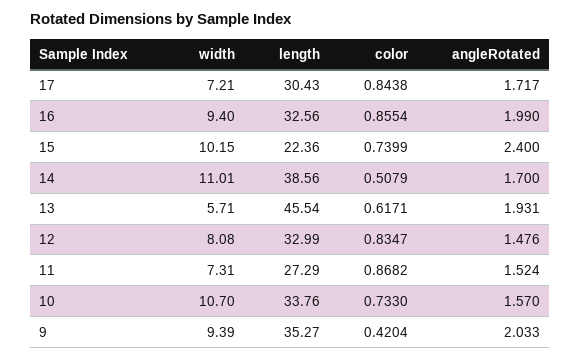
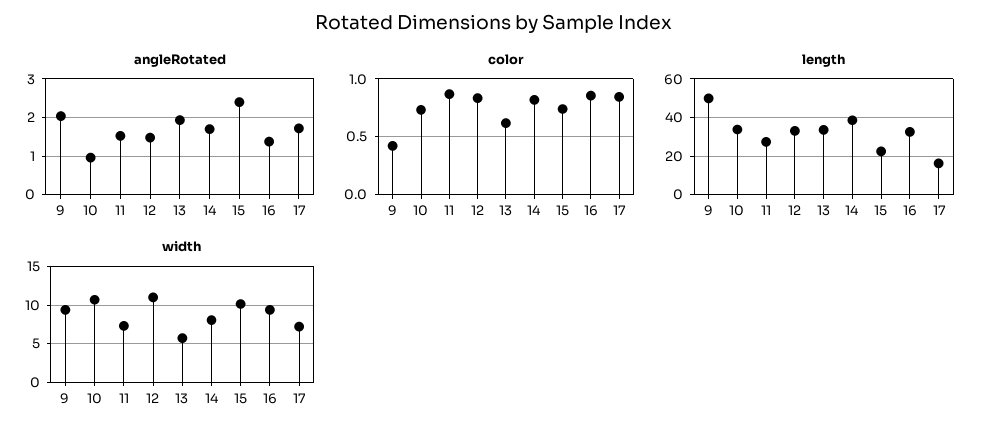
  {
    "width": {
      "17": 7.21,
      "16": 9.4,
      "15": 10.15,
-     "14": 11.01,
+     "14": 8,
      "13": 5.71,
-     "12": 8.08,
+     "12": 11,
      "11": 7.31,
      "10": 10.7,
      "9": 9.39
    },
    "length": {
-     "17": 30.43,
+     "17": 15,
      "16": 32.56,
      "15": 22.36,
      "14": 38.56,
-     "13": 45.54,
+     "13": 35,
      "12": 32.99,
      "11": 27.29,
      "10": 33.76,
-     "9": 35.27
+     "9": 50
    },
    "color": {
      "17": 0.8438,
      "16": 0.8554,
      "15": 0.7399,
-     "14": 0.5079,
+     "14": 0.8,
      "13": 0.6171,
      "12": 0.8347,
      "11": 0.8682,
      "10": 0.733,
      "9": 0.4204
    },
    "angleRotated": {
      "17": 1.717,
-     "16": 1.99,
+     "16": 1.4,
      "15": 2.4,
      "14": 1.7,
      "13": 1.931,
      "12": 1.476,
      "11": 1.524,
-     "10": 1.57,
+     "10": 1,
      "9": 2.033
    }
  }

